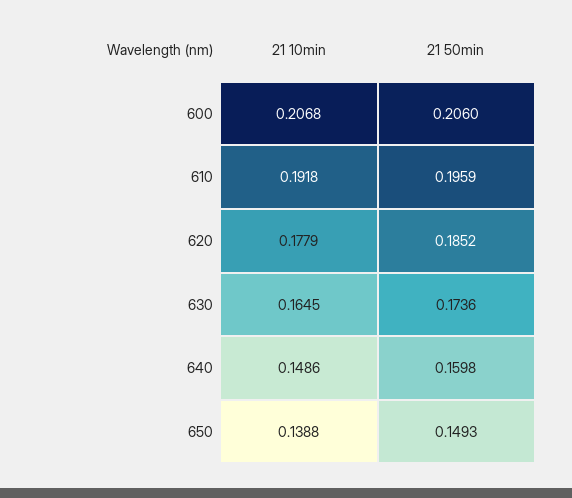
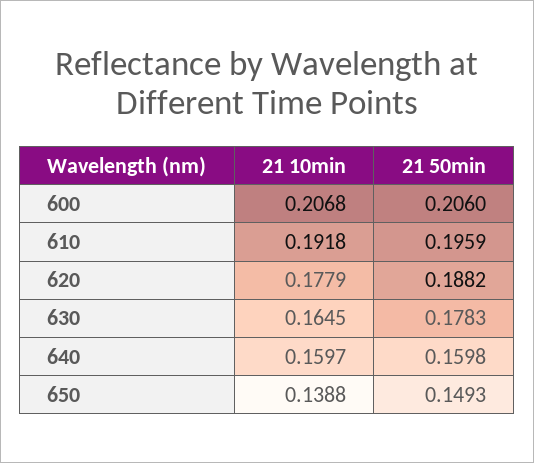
  {
    "21 10min": {
      "600": 0.2068,
      "610": 0.1918,
      "620": 0.1779,
      "630": 0.1645,
-     "640": 0.1486,
+     "640": 0.1597,
      "650": 0.1388
    },
    "21 50min": {
      "600": 0.206,
      "610": 0.1959,
-     "620": 0.1852,
+     "620": 0.1882,
-     "630": 0.1736,
+     "630": 0.1783,
      "640": 0.1598,
      "650": 0.1493
    }
  }

